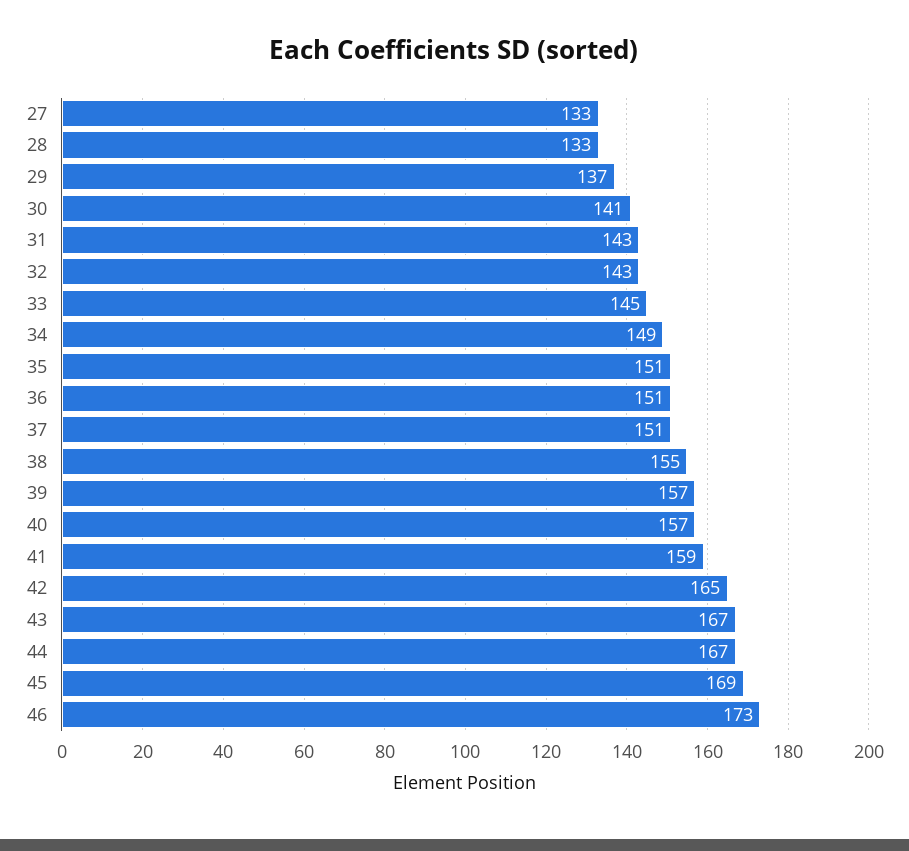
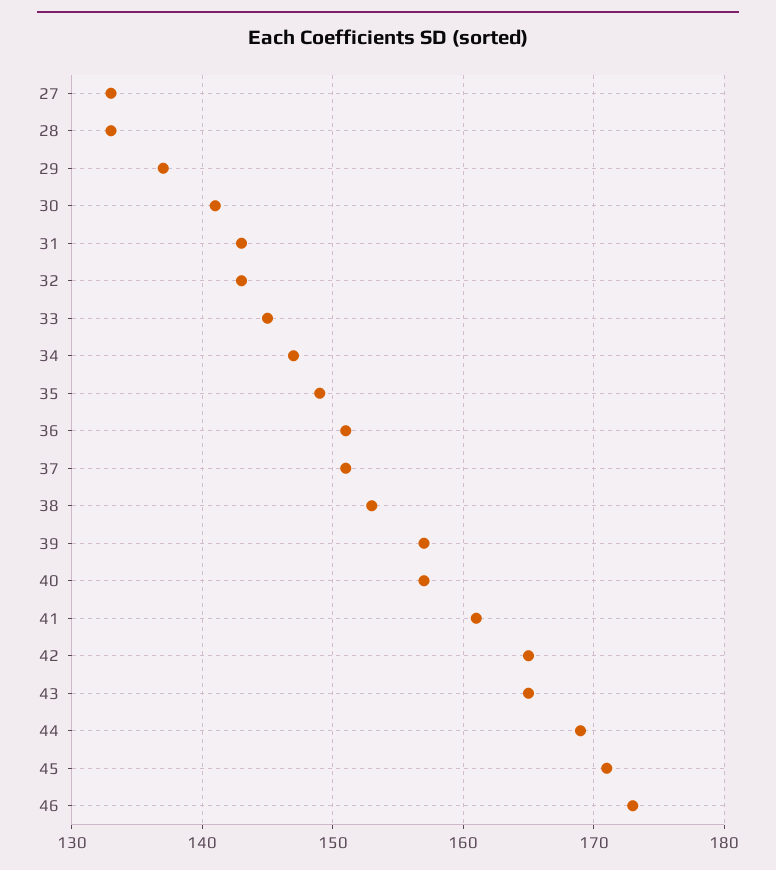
  {
    "27": 133,
    "28": 133,
    "29": 137,
    "30": 141,
    "31": 143,
    "32": 143,
    "33": 145,
-   "34": 149,
+   "34": 147,
-   "35": 151,
+   "35": 149,
    "36": 151,
    "37": 151,
-   "38": 155,
+   "38": 153,
    "39": 157,
    "40": 157,
-   "41": 159,
+   "41": 161,
    "42": 165,
-   "43": 167,
+   "43": 165,
-   "44": 167,
+   "44": 169,
-   "45": 169,
+   "45": 171,
    "46": 173
  }

